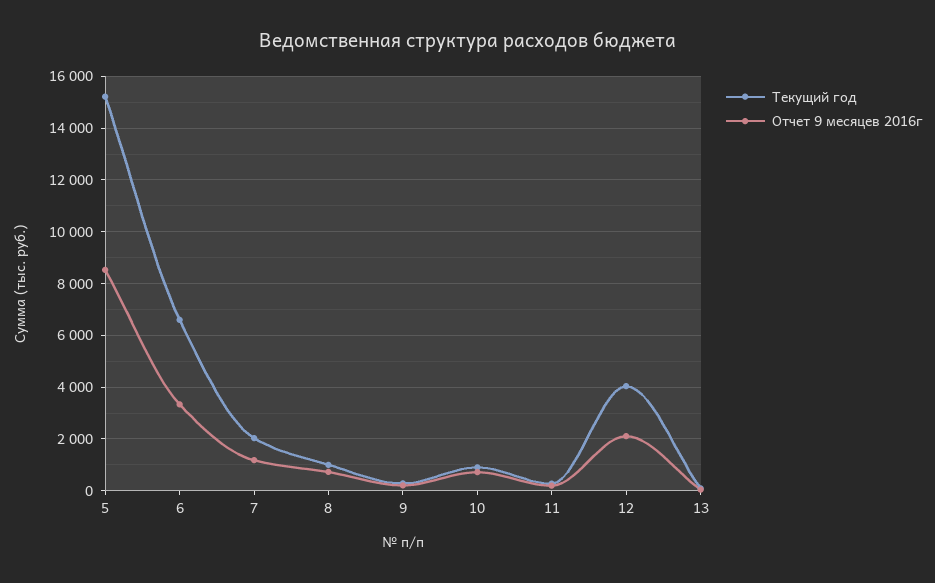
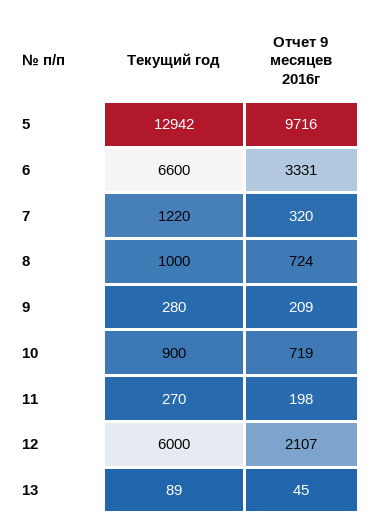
  {
    "Текущий год": {
-     "5": 15250,
+     "5": 12942,
      "6": 6600,
-     "7": 2000,
+     "7": 1220,
      "8": 1000,
      "9": 280,
      "10": 900,
      "11": 270,
-     "12": 4000,
+     "12": 6000,
      "13": 89
    },
    "Отчет 9 месяцев 2016г": {
-     "5": 8500,
+     "5": 9716,
      "6": 3331,
-     "7": 1250,
+     "7": 320,
      "8": 724,
      "9": 209,
      "10": 719,
      "11": 198,
      "12": 2107,
      "13": 45
    }
  }

